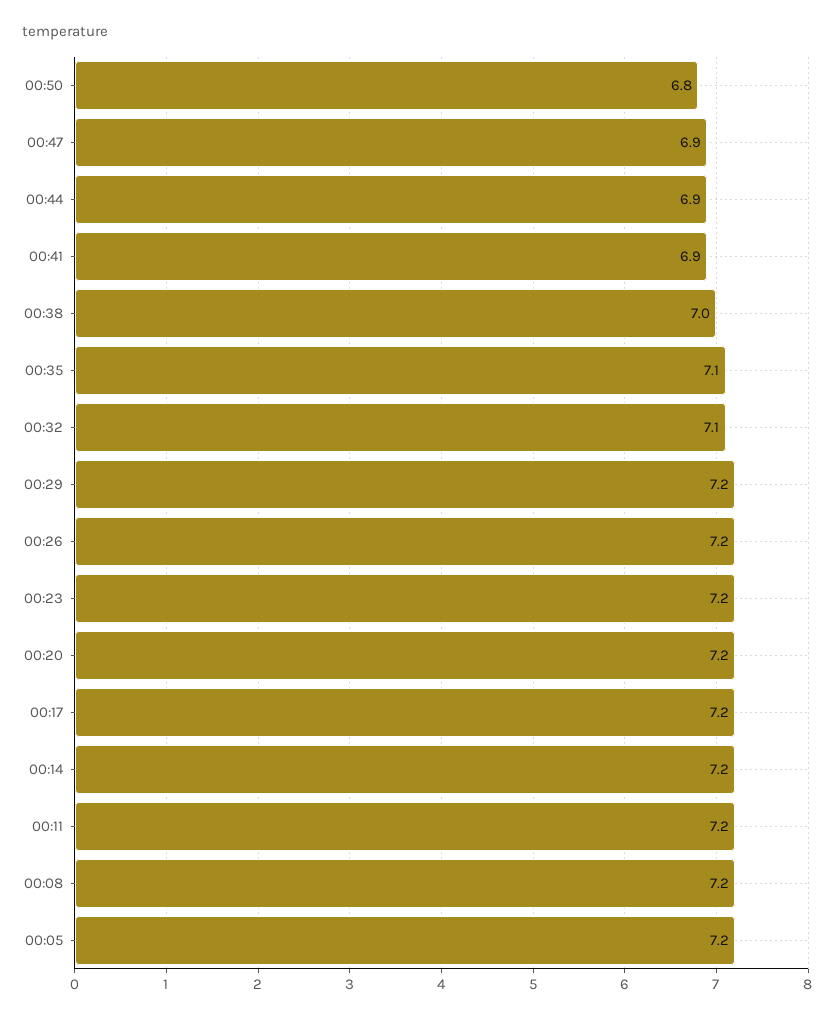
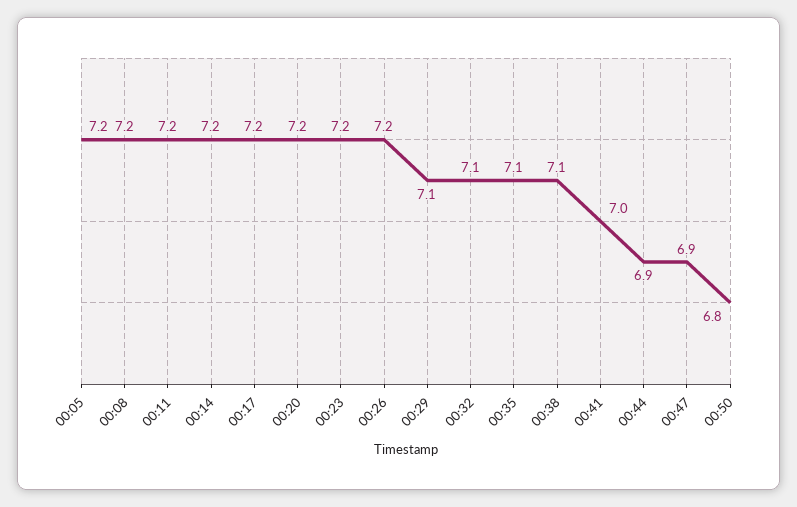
  {
    "00:50": 6.8,
    "00:47": 6.9,
    "00:44": 6.9,
-   "00:41": 6.9,
+   "00:41": 7,
-   "00:38": 7,
+   "00:38": 7.1,
    "00:35": 7.1,
    "00:32": 7.1,
-   "00:29": 7.2,
+   "00:29": 7.1,
    "00:26": 7.2,
    "00:23": 7.2,
    "00:20": 7.2,
    "00:17": 7.2,
    "00:14": 7.2,
    "00:11": 7.2,
    "00:08": 7.2,
    "00:05": 7.2
  }

